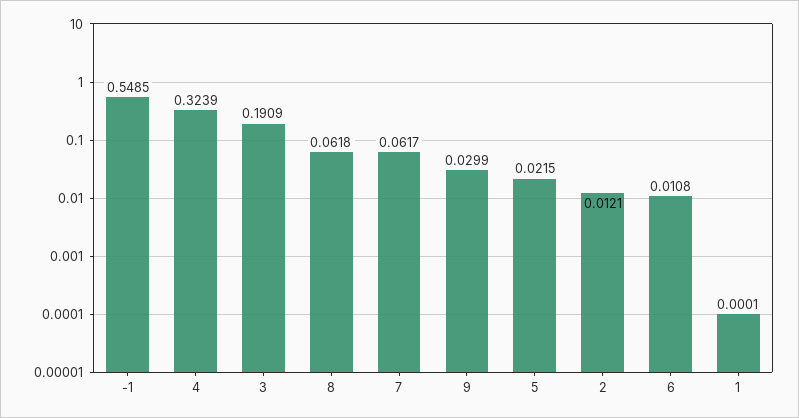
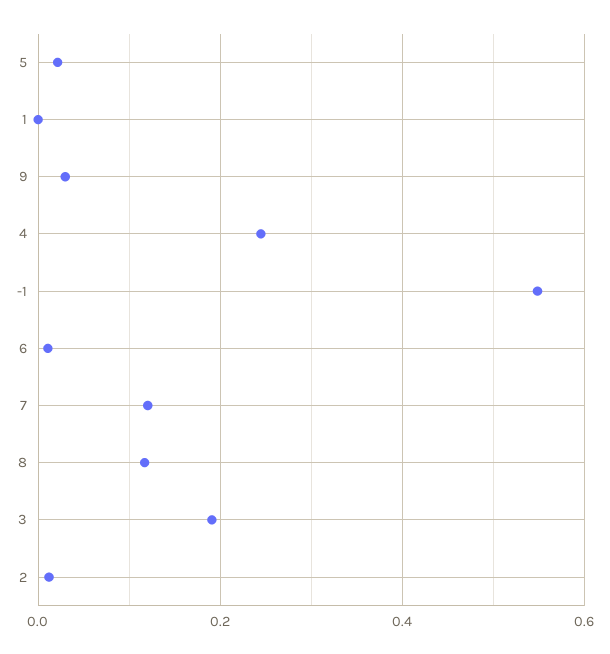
  {
    "-1": 0.5485,
-   "4": 0.3239,
+   "4": 0.24,
    "3": 0.1909,
-   "8": 0.0618,
+   "8": 0.12,
-   "7": 0.0617,
+   "7": 0.12,
    "9": 0.0299,
    "5": 0.0215,
    "2": 0.0121,
    "6": 0.0108,
    "1": 0.0001
  }

